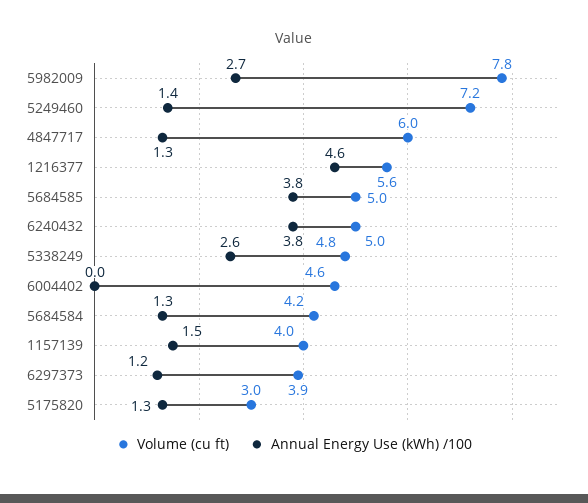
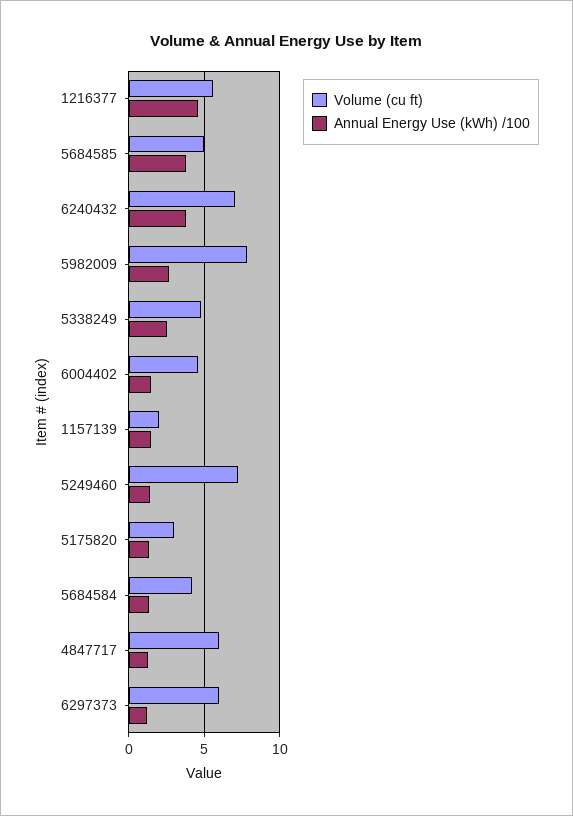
  {
    "Volume (cu ft)": {
      "5982009": 7.8,
      "5249460": 7.2,
      "4847717": 6,
      "1216377": 5.6,
      "5684585": 5,
-     "6240432": 5,
+     "6240432": 7,
      "5338249": 4.8,
      "6004402": 4.6,
      "5684584": 4.2,
-     "1157139": 4,
+     "1157139": 2,
-     "6297373": 3.9,
+     "6297373": 6,
      "5175820": 3
    },
    "Annual Energy Use (kWh) /100": {
      "5982009": 2.7,
      "5249460": 1.4,
      "4847717": 1.3,
      "1216377": 4.6,
      "5684585": 3.8,
      "6240432": 3.8,
      "5338249": 2.6,
-     "6004402": 0,
+     "6004402": 1.5,
      "5684584": 1.3,
      "1157139": 1.5,
      "6297373": 1.2,
      "5175820": 1.3
    }
  }

